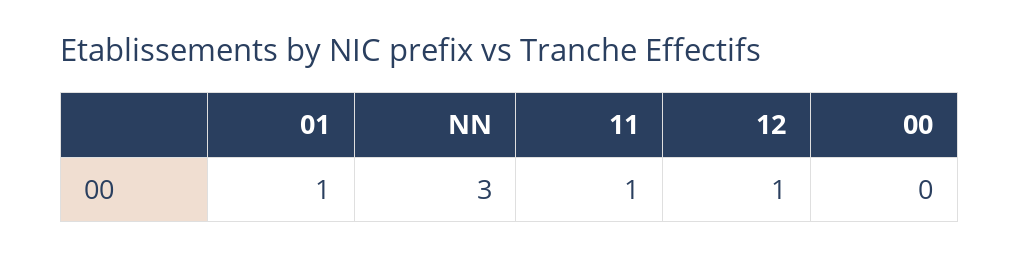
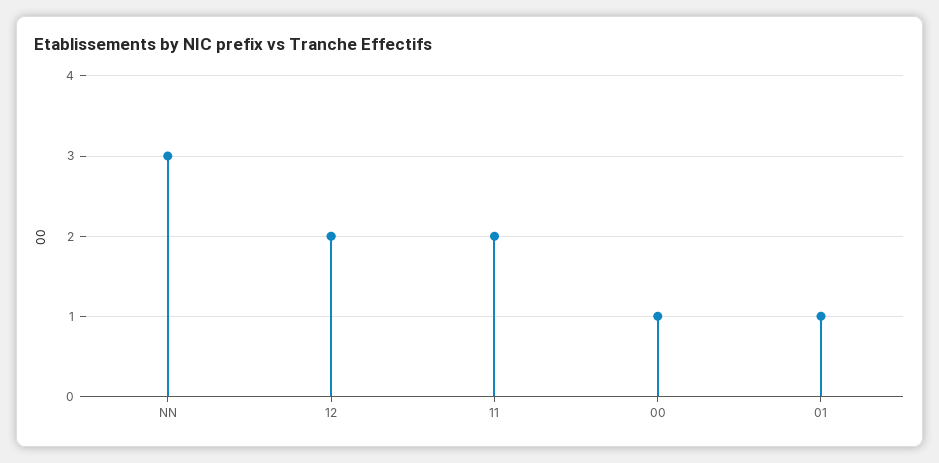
  {
    "01": 1,
    "NN": 3,
-   "11": 1,
+   "11": 2,
-   "12": 1,
+   "12": 2,
-   "00": 0
+   "00": 1
  }

